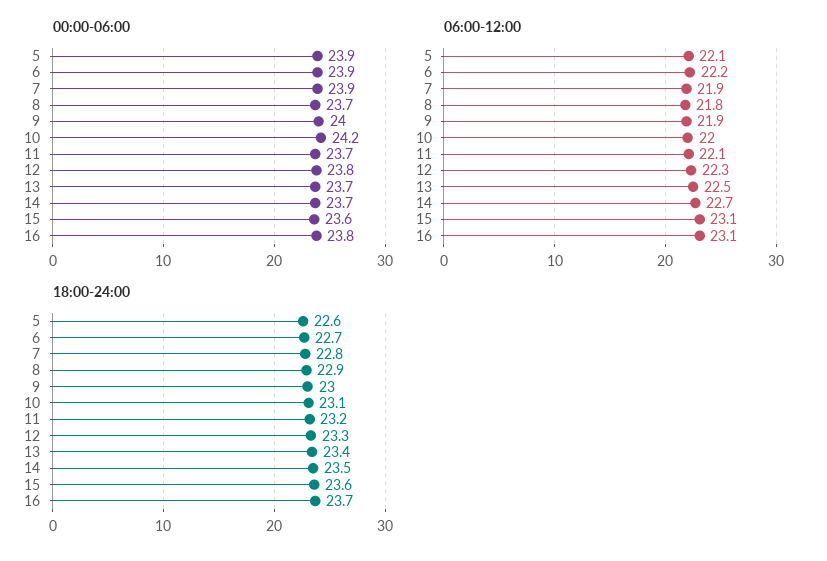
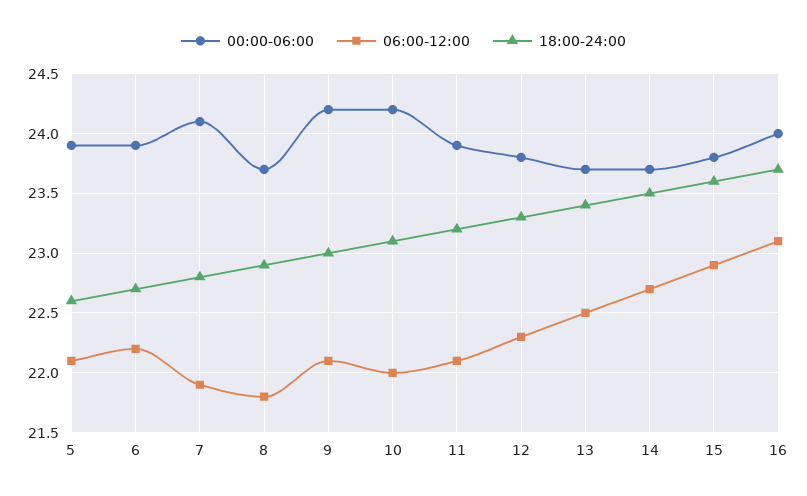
  {
    "00:00-06:00": {
      "5": 23.9,
      "6": 23.9,
-     "7": 23.9,
+     "7": 24.1,
      "8": 23.7,
-     "9": 24,
+     "9": 24.2,
      "10": 24.2,
-     "11": 23.7,
+     "11": 23.9,
      "12": 23.8,
      "13": 23.7,
      "14": 23.7,
-     "15": 23.6,
+     "15": 23.8,
-     "16": 23.8
+     "16": 24
    },
    "06:00-12:00": {
      "5": 22.1,
      "6": 22.2,
      "7": 21.9,
      "8": 21.8,
-     "9": 21.9,
+     "9": 22.1,
      "10": 22,
      "11": 22.1,
      "12": 22.3,
      "13": 22.5,
      "14": 22.7,
-     "15": 23.1,
+     "15": 22.9,
      "16": 23.1
    },
    "18:00-24:00": {
      "5": 22.6,
      "6": 22.7,
      "7": 22.8,
      "8": 22.9,
      "9": 23,
      "10": 23.1,
      "11": 23.2,
      "12": 23.3,
      "13": 23.4,
      "14": 23.5,
      "15": 23.6,
      "16": 23.7
    }
  }

